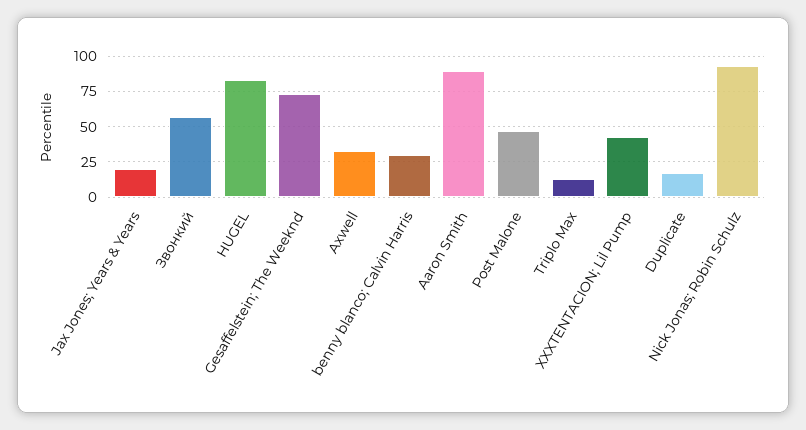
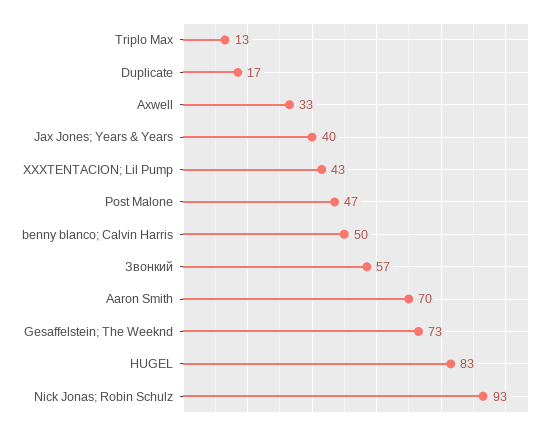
  {
-   "Jax Jones; Years & Years": 20,
+   "Jax Jones; Years & Years": 40,
    "Звонкий": 57,
    "HUGEL": 83,
    "Gesaffelstein; The Weeknd": 73,
    "Axwell": 33,
-   "benny blanco; Calvin Harris": 30,
+   "benny blanco; Calvin Harris": 50,
-   "Aaron Smith": 90,
+   "Aaron Smith": 70,
    "Post Malone": 47,
    "Triplo Max": 13,
    "XXXTENTACION; Lil Pump": 43,
    "Duplicate": 17,
    "Nick Jonas; Robin Schulz": 93
  }

